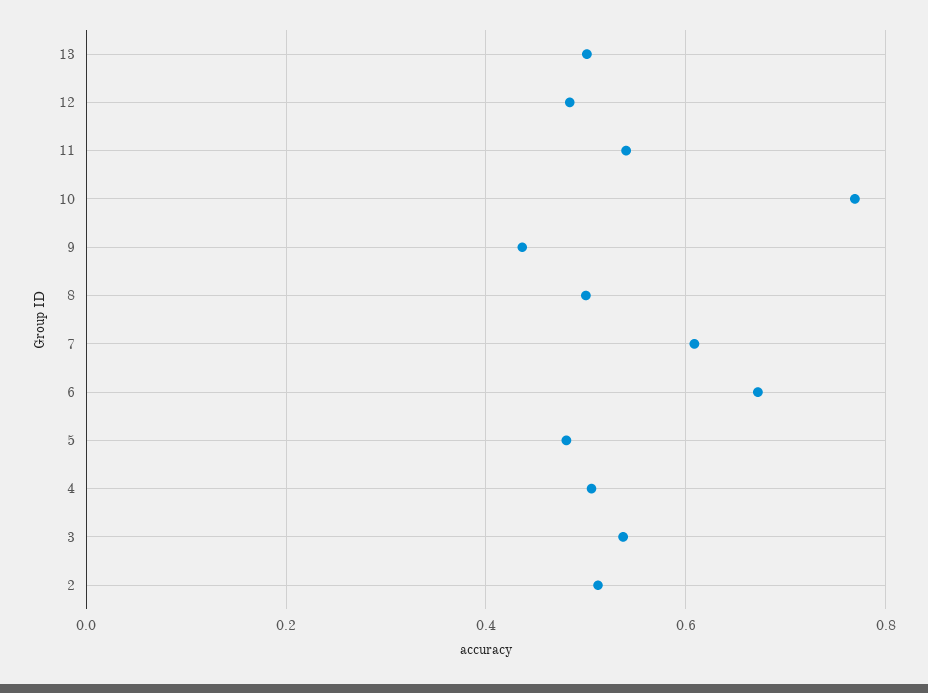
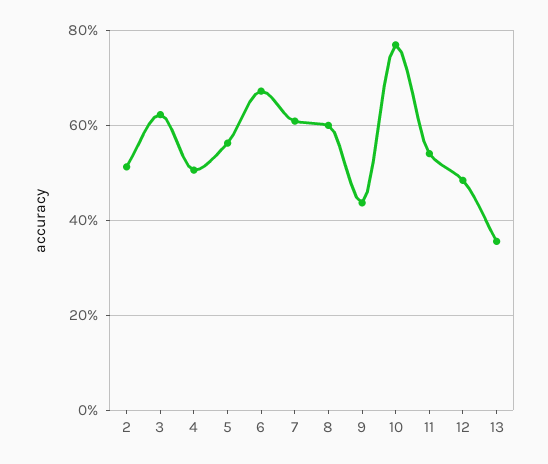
  {
-   "13": 0.5,
+   "13": 0.36,
    "12": 0.48,
    "11": 0.54,
    "10": 0.76,
    "9": 0.44,
-   "8": 0.5,
+   "8": 0.6,
    "7": 0.6,
    "6": 0.68,
-   "5": 0.48,
+   "5": 0.56,
    "4": 0.5,
-   "3": 0.54,
+   "3": 0.62,
    "2": 0.52
  }

